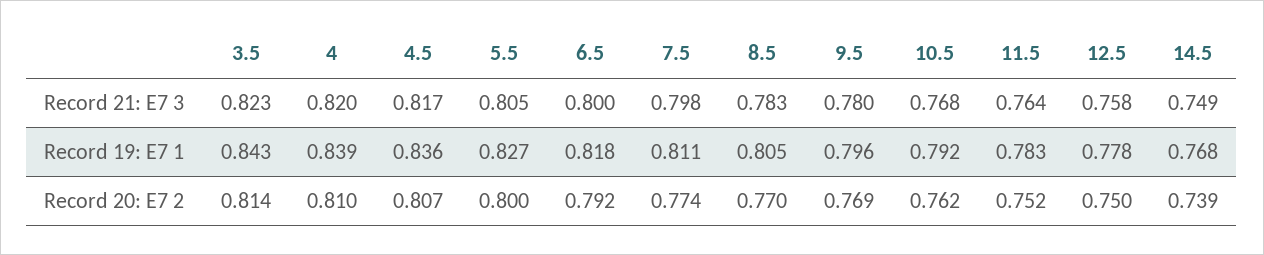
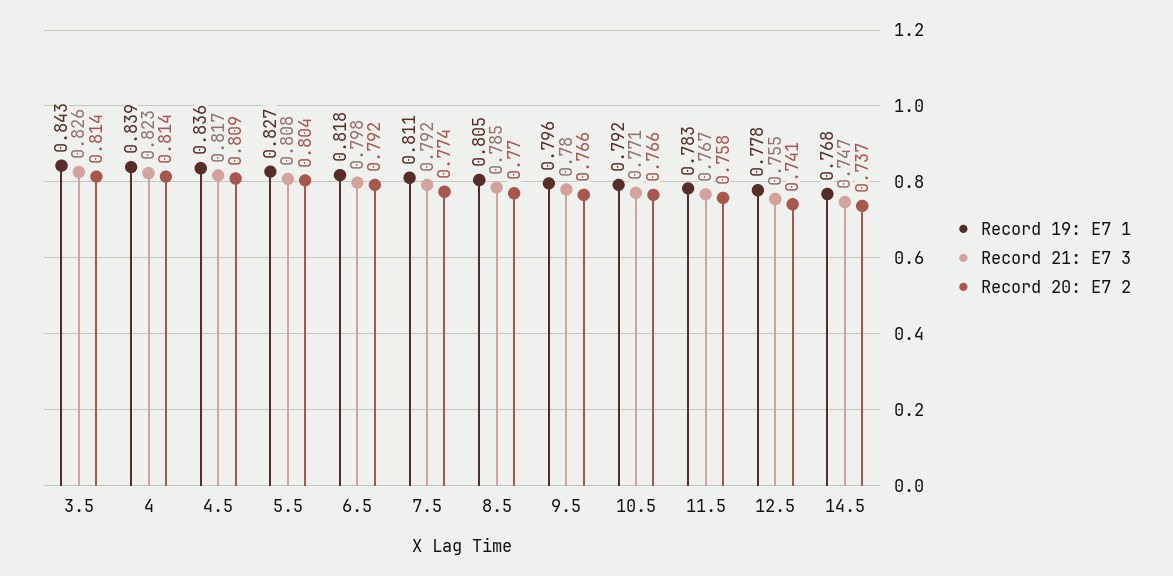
  {
    "Record 21: E7 3": {
-     "3.5": 0.823,
+     "3.5": 0.826,
-     "4": 0.82,
+     "4": 0.823,
      "4.5": 0.817,
-     "5.5": 0.805,
+     "5.5": 0.808,
-     "6.5": 0.8,
+     "6.5": 0.798,
-     "7.5": 0.798,
+     "7.5": 0.792,
-     "8.5": 0.783,
+     "8.5": 0.785,
      "9.5": 0.78,
-     "10.5": 0.768,
+     "10.5": 0.771,
-     "11.5": 0.764,
+     "11.5": 0.767,
-     "12.5": 0.758,
+     "12.5": 0.755,
-     "14.5": 0.749
+     "14.5": 0.747
    },
    "Record 19: E7 1": {
      "3.5": 0.843,
      "4": 0.839,
      "4.5": 0.836,
      "5.5": 0.827,
      "6.5": 0.818,
      "7.5": 0.811,
      "8.5": 0.805,
      "9.5": 0.796,
      "10.5": 0.792,
      "11.5": 0.783,
      "12.5": 0.778,
      "14.5": 0.768
    },
    "Record 20: E7 2": {
      "3.5": 0.814,
-     "4": 0.81,
+     "4": 0.814,
-     "4.5": 0.807,
+     "4.5": 0.809,
-     "5.5": 0.8,
+     "5.5": 0.804,
      "6.5": 0.792,
      "7.5": 0.774,
      "8.5": 0.77,
-     "9.5": 0.769,
+     "9.5": 0.766,
-     "10.5": 0.762,
+     "10.5": 0.766,
-     "11.5": 0.752,
+     "11.5": 0.758,
-     "12.5": 0.75,
+     "12.5": 0.741,
-     "14.5": 0.739
+     "14.5": 0.737
    }
  }

